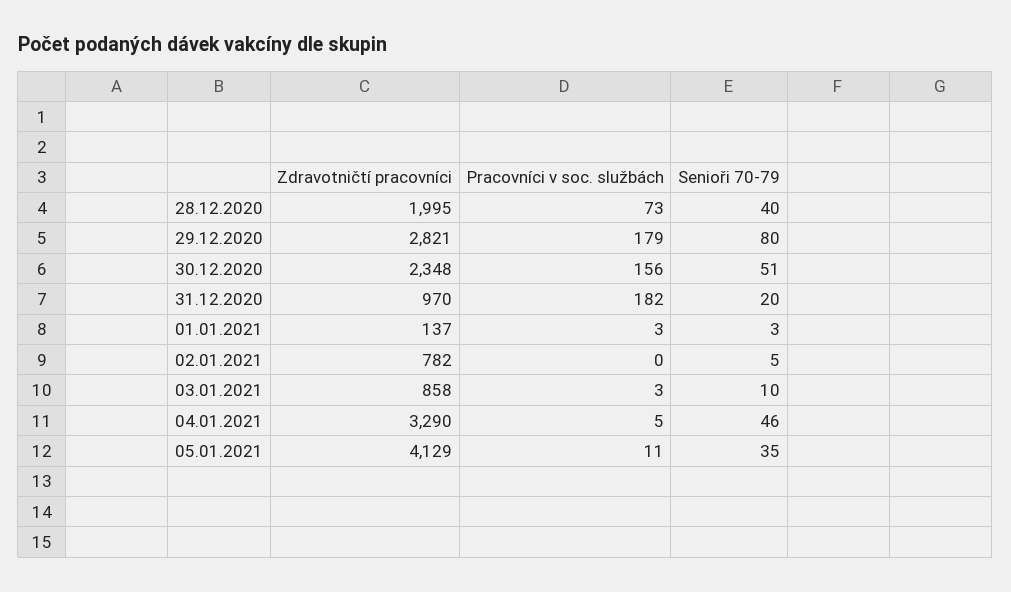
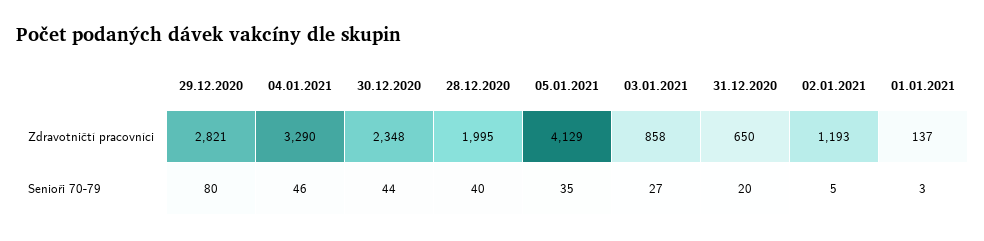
  {
    "Zdravotničtí pracovníci": {
      "28.12.2020": 1995,
      "29.12.2020": 2821,
      "30.12.2020": 2348,
-     "31.12.2020": 970,
+     "31.12.2020": 650,
      "01.01.2021": 137,
-     "02.01.2021": 782,
+     "02.01.2021": 1193,
      "03.01.2021": 858,
      "04.01.2021": 3290,
      "05.01.2021": 4129
    },
-   "Pracovníci v soc. službách": {
-     "28.12.2020": 73,
-     "29.12.2020": 179,
-     "30.12.2020": 156,
-     "31.12.2020": 182,
-     "01.01.2021": 3,
-     "02.01.2021": 0,
-     "03.01.2021": 3,
-     "04.01.2021": 5,
-     "05.01.2021": 11
-   },
    "Senioři 70-79": {
      "28.12.2020": 40,
      "29.12.2020": 80,
-     "30.12.2020": 51,
+     "30.12.2020": 44,
      "31.12.2020": 20,
      "01.01.2021": 3,
      "02.01.2021": 5,
-     "03.01.2021": 10,
+     "03.01.2021": 27,
      "04.01.2021": 46,
      "05.01.2021": 35
    }
  }

